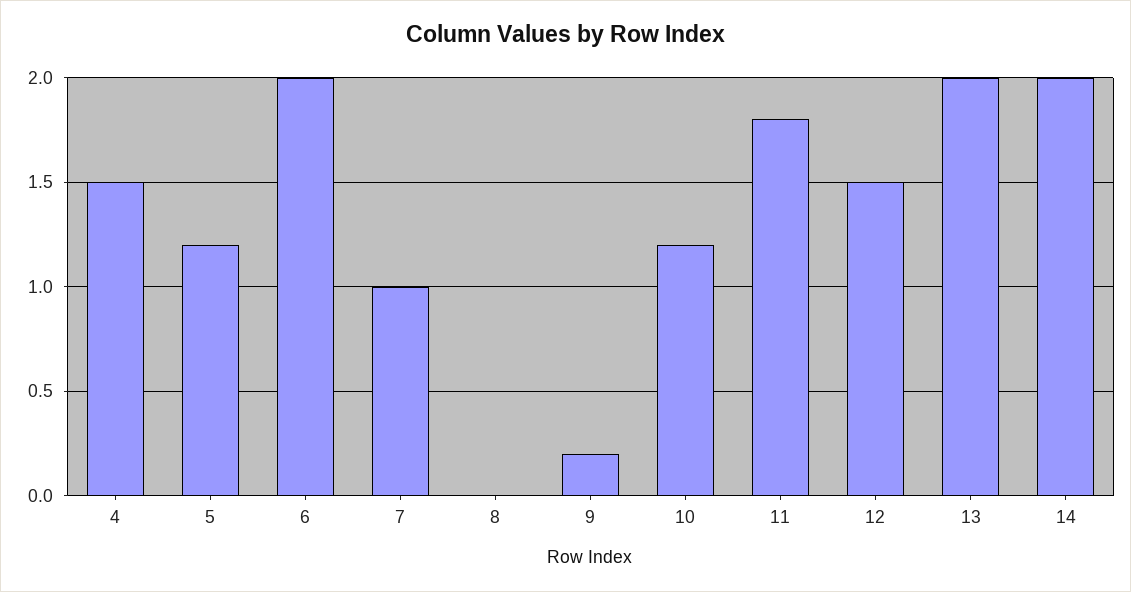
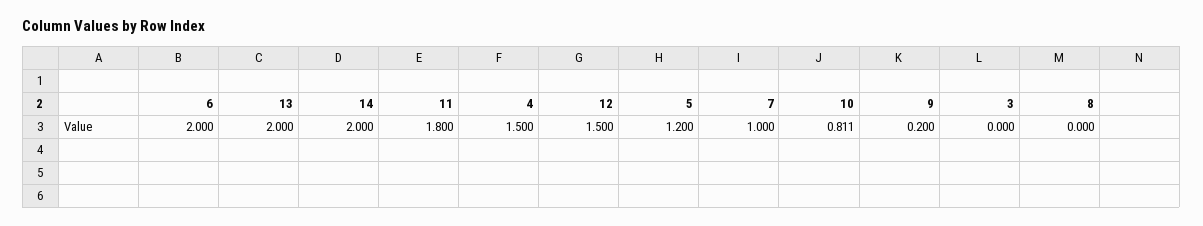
  {
    "4": 1.5,
    "5": 1.2,
    "6": 2,
    "7": 1,
    "8": 0,
    "9": 0.2,
-   "10": 1.2,
+   "10": 0.811,
    "11": 1.8,
    "12": 1.5,
    "13": 2,
-   "14": 2
+   "14": 2,
+   "3": 0
  }

